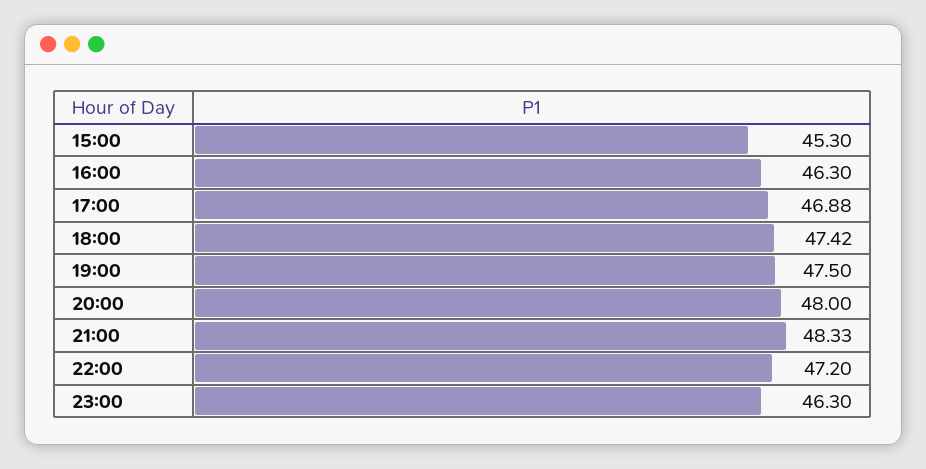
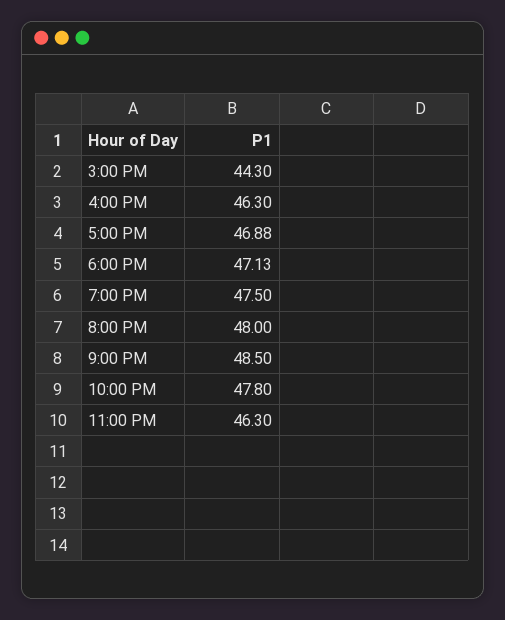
  {
-   "15:00": 45.3,
+   "15:00": 44.3,
    "16:00": 46.3,
    "17:00": 46.88,
-   "18:00": 47.42,
+   "18:00": 47.13,
    "19:00": 47.5,
    "20:00": 48,
-   "21:00": 48.33,
+   "21:00": 48.5,
-   "22:00": 47.2,
+   "22:00": 47.8,
    "23:00": 46.3
  }

